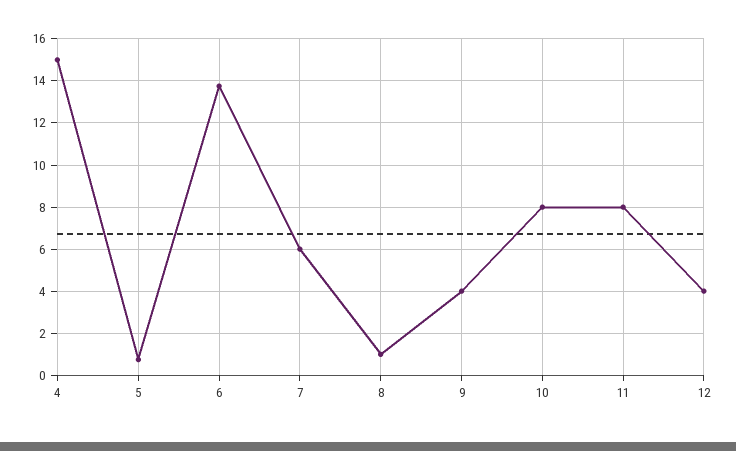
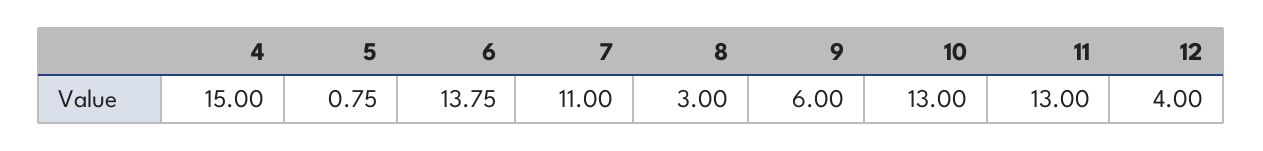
  {
    "4": 15,
    "5": 0.75,
    "6": 13.75,
-   "7": 6,
+   "7": 11,
-   "8": 1,
+   "8": 3,
-   "9": 4,
+   "9": 6,
-   "10": 8,
+   "10": 13,
-   "11": 8,
+   "11": 13,
    "12": 4
  }

